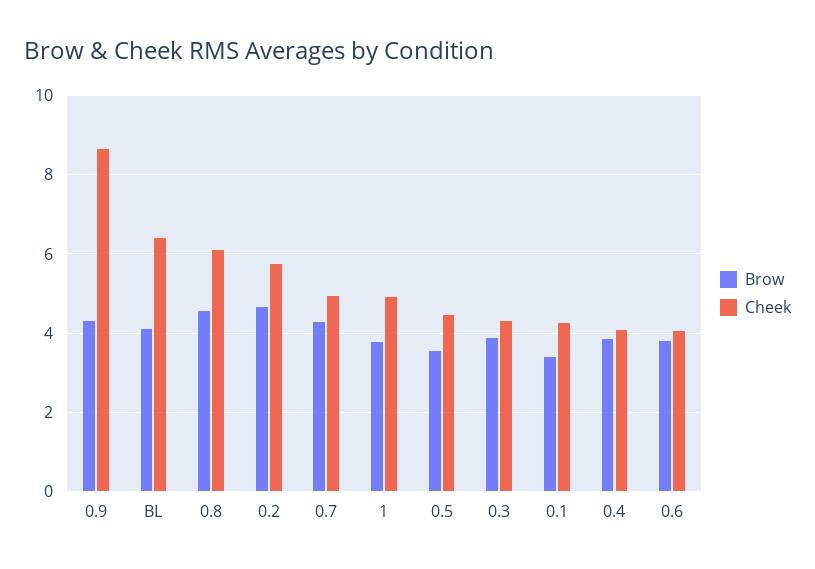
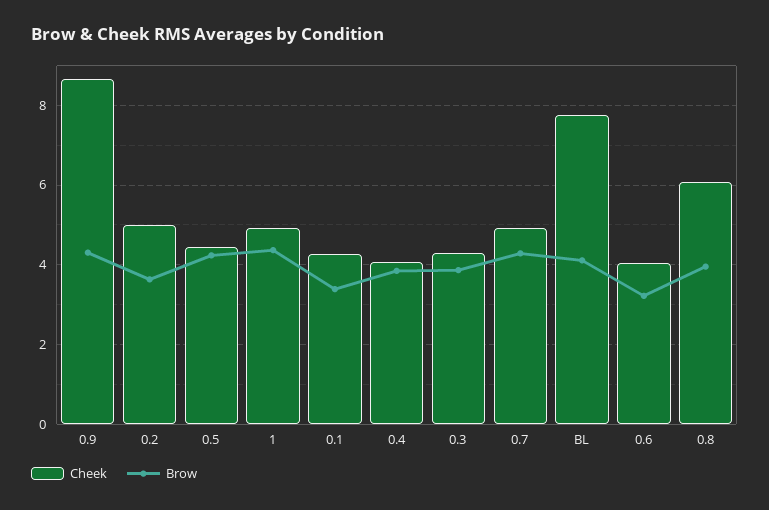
  {
    "Brow": {
      "0.9": 4.4,
      "BL": 4.2,
-     "0.8": 4.6,
+     "0.8": 4,
-     "0.2": 4.6,
+     "0.2": 3.6,
      "0.7": 4.2,
-     "1": 3.8,
+     "1": 4.4,
-     "0.5": 3.6,
+     "0.5": 4.2,
      "0.3": 3.8,
      "0.1": 3.4,
      "0.4": 3.8,
-     "0.6": 3.8
+     "0.6": 3.2
    },
    "Cheek": {
      "0.9": 8.6,
-     "BL": 6.4,
+     "BL": 7.8,
      "0.8": 6,
-     "0.2": 5.8,
+     "0.2": 5,
      "0.7": 5,
      "1": 5,
      "0.5": 4.4,
      "0.3": 4.2,
      "0.1": 4.2,
      "0.4": 4,
      "0.6": 4
    }
  }

